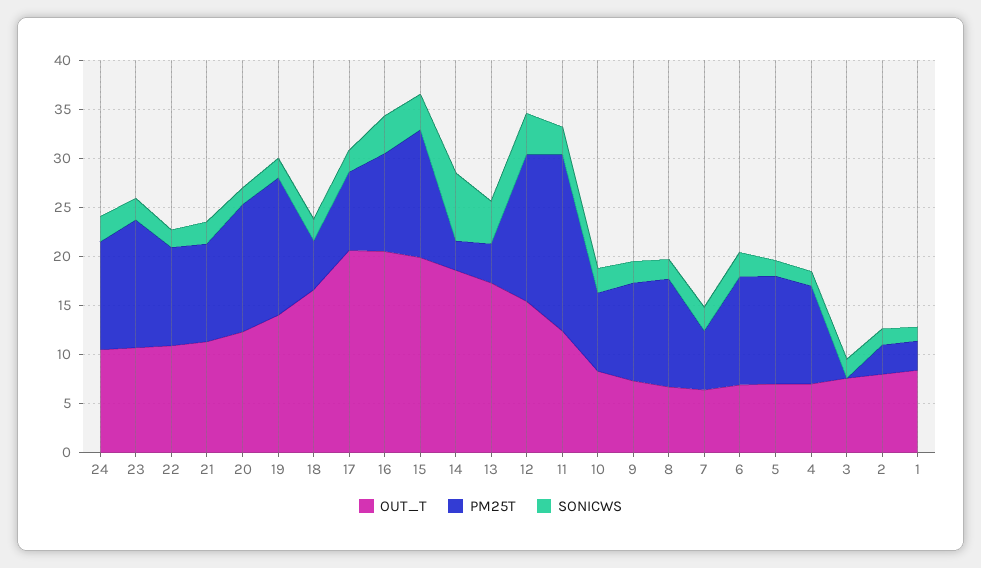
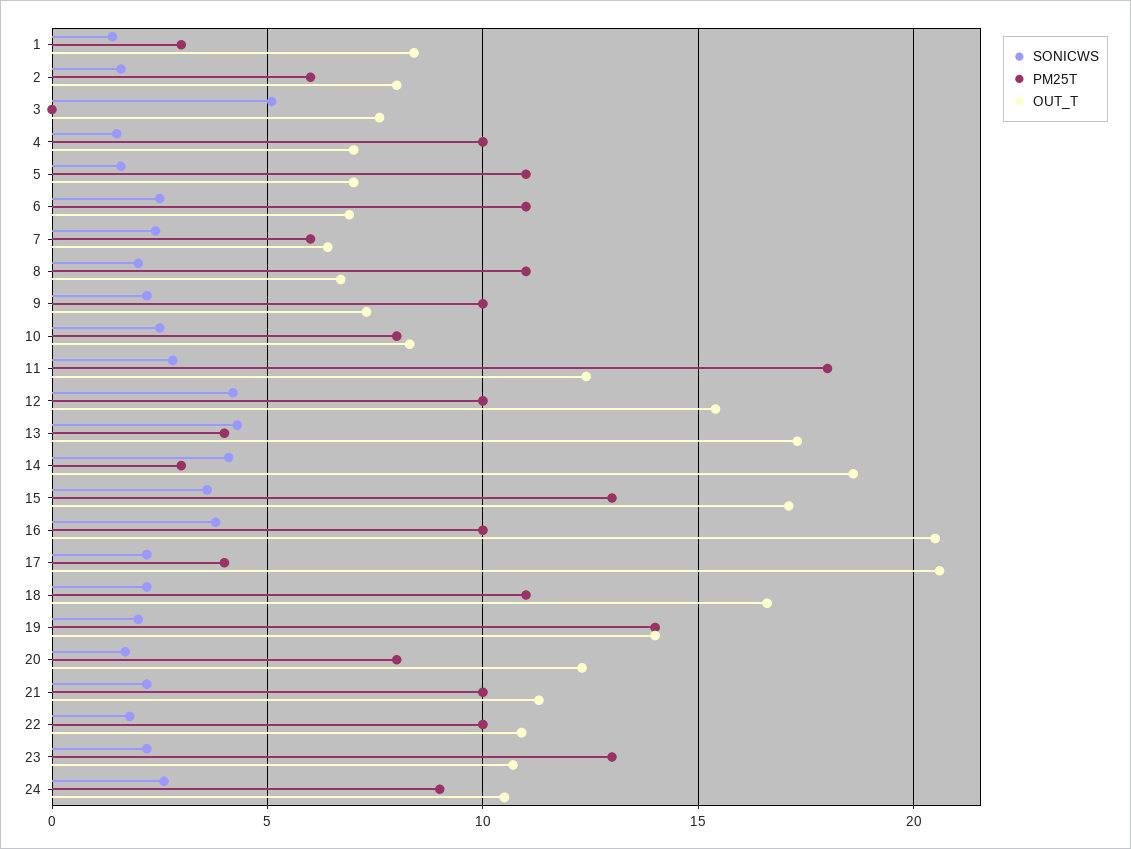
  {
    "OUT_T": {
      "24": 10.5,
      "23": 10.5,
      "22": 11,
      "21": 11.5,
      "20": 12.5,
      "19": 14,
      "18": 16.5,
      "17": 20.5,
      "16": 20.5,
-     "15": 20,
+     "15": 17,
      "14": 18.5,
      "13": 17.5,
      "12": 15.5,
      "11": 12.5,
      "10": 8.5,
      "9": 7.5,
      "8": 6.5,
      "7": 6.5,
      "6": 7,
      "5": 7,
      "4": 7,
      "3": 7.5,
      "2": 8,
      "1": 8.5
    },
    "PM25T": {
-     "24": 11,
+     "24": 9,
      "23": 13,
      "22": 10,
      "21": 10,
-     "20": 13,
+     "20": 8,
      "19": 14,
-     "18": 5,
+     "18": 11,
-     "17": 8,
+     "17": 4,
      "16": 10,
      "15": 13,
      "14": 3,
      "13": 4,
-     "12": 15,
+     "12": 10,
      "11": 18,
      "10": 8,
      "9": 10,
      "8": 11,
      "7": 6,
      "6": 11,
      "5": 11,
      "4": 10,
      "3": 0,
-     "2": 3,
+     "2": 6,
      "1": 3
    },
    "SONICWS": {
      "24": 2.5,
      "23": 2,
      "22": 2,
      "21": 2,
      "20": 1.5,
      "19": 2,
      "18": 2,
      "17": 2,
      "16": 4,
      "15": 3.5,
-     "14": 7,
+     "14": 4,
      "13": 4.5,
      "12": 4,
      "11": 3,
      "10": 2.5,
      "9": 2,
      "8": 2,
      "7": 2.5,
      "6": 2.5,
      "5": 1.5,
      "4": 1.5,
-     "3": 2,
+     "3": 5,
      "2": 1.5,
      "1": 1.5
    }
  }

